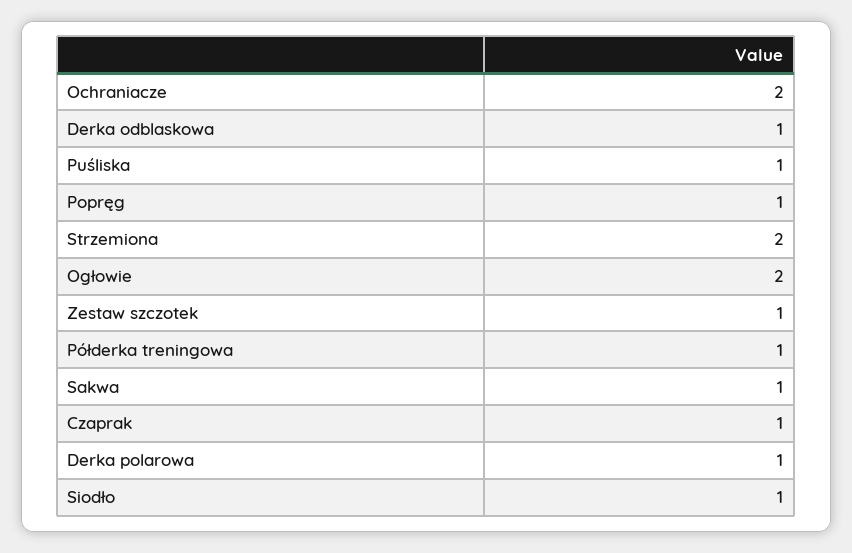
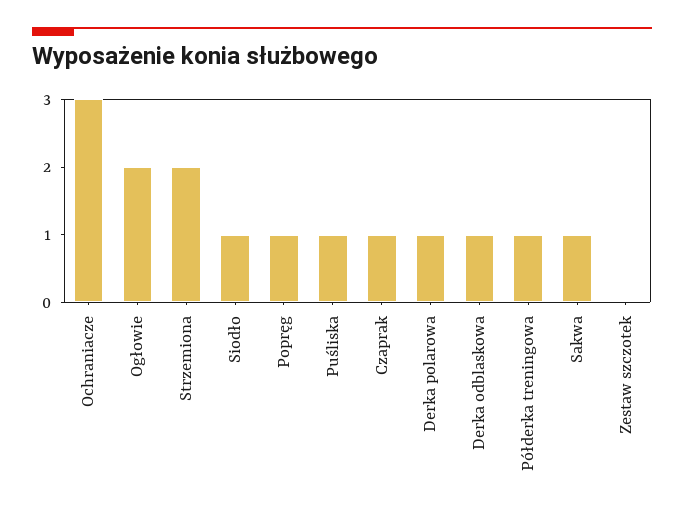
  {
-   "Ochraniacze": 2,
+   "Ochraniacze": 3,
    "Derka odblaskowa": 1,
    "Puśliska": 1,
    "Popręg": 1,
    "Strzemiona": 2,
    "Ogłowie": 2,
-   "Zestaw szczotek": 1,
+   "Zestaw szczotek": 0,
    "Półderka treningowa": 1,
    "Sakwa": 1,
    "Czaprak": 1,
    "Derka polarowa": 1,
    "Siodło": 1
  }

